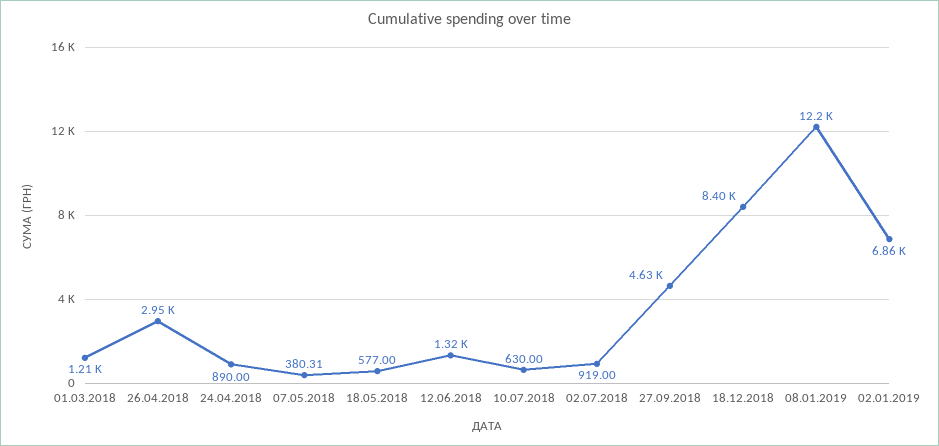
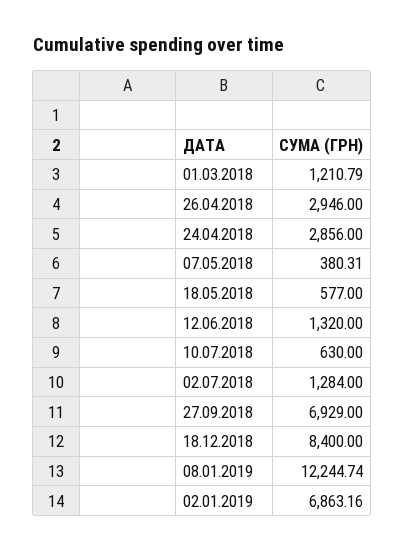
  {
    "01.03.2018": 1210.79,
    "26.04.2018": 2946,
-   "24.04.2018": 890,
+   "24.04.2018": 2856,
    "07.05.2018": 380.31,
    "18.05.2018": 577,
    "12.06.2018": 1320,
    "10.07.2018": 630,
-   "02.07.2018": 919,
+   "02.07.2018": 1284,
-   "27.09.2018": 4630,
+   "27.09.2018": 6929,
    "18.12.2018": 8400,
    "08.01.2019": 12244.74,
    "02.01.2019": 6863.16
  }

